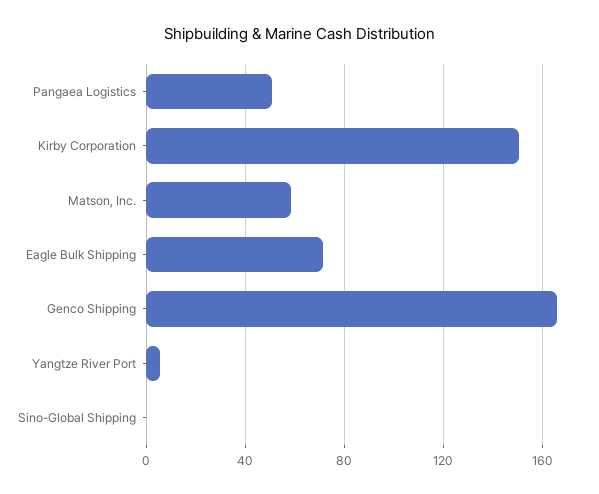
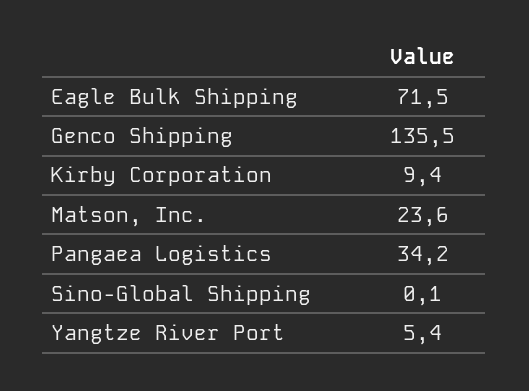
  {
-   "Pangaea Logistics": 50,
+   "Pangaea Logistics": 34.2,
-   "Kirby Corporation": 150,
+   "Kirby Corporation": 9.4,
-   "Matson, Inc.": 60,
+   "Matson, Inc.": 23.6,
    "Eagle Bulk Shipping": 71.5,
-   "Genco Shipping": 165,
+   "Genco Shipping": 135.5,
    "Yangtze River Port": 5.4,
    "Sino-Global Shipping": 0.1
  }

